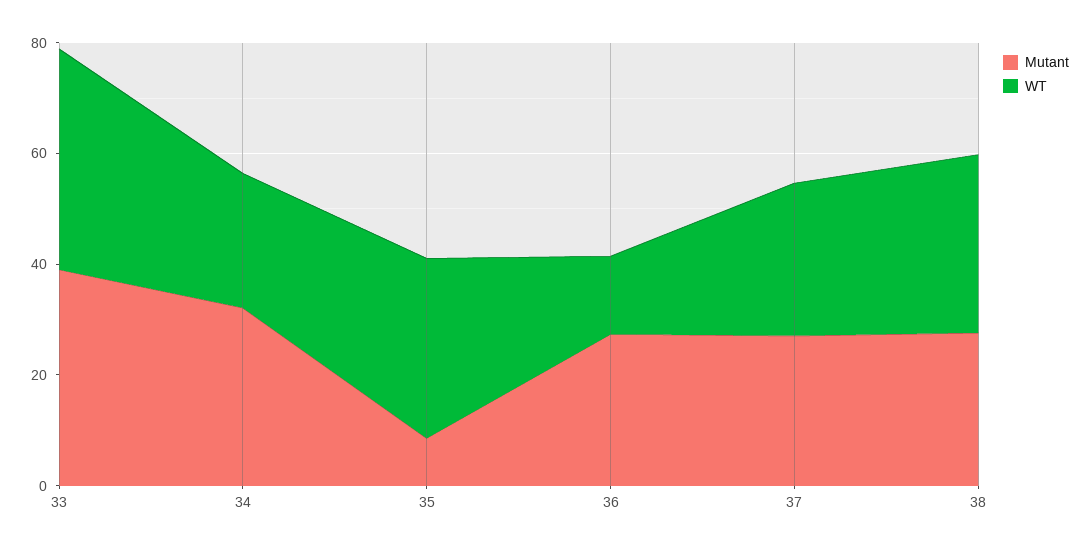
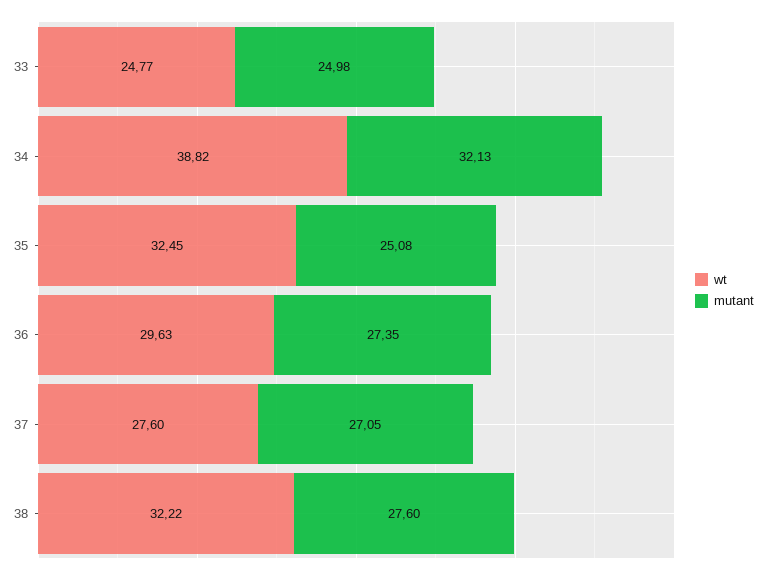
  {
    "Mutant": {
-     "33": 40,
+     "33": 24.98,
      "34": 32.13,
-     "35": 10,
+     "35": 25.08,
      "36": 27.35,
      "37": 27.05,
      "38": 27.6
    },
    "WT": {
-     "33": 40,
+     "33": 24.77,
-     "34": 25,
+     "34": 38.82,
      "35": 32.45,
-     "36": 15,
+     "36": 29.63,
      "37": 27.6,
      "38": 32.22
    }
  }

